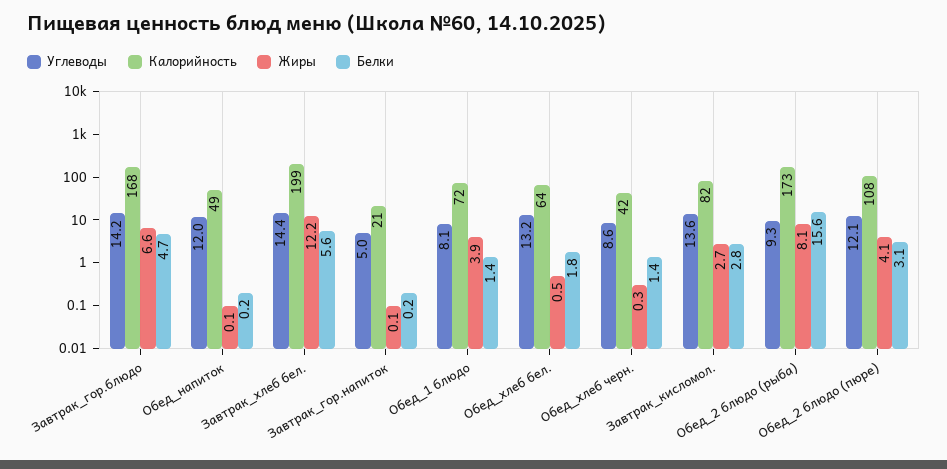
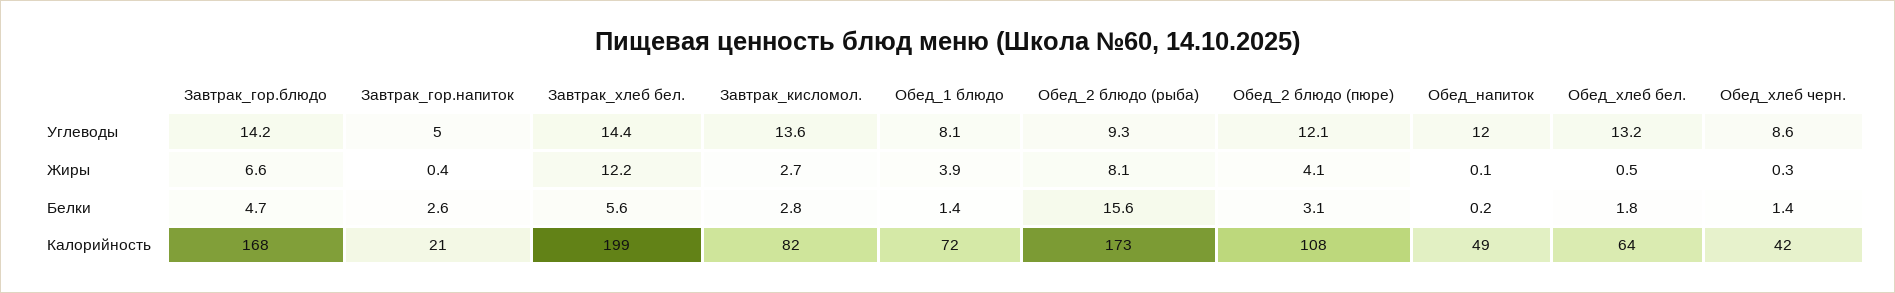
  {
    "Углеводы": {
      "Завтрак_гор.блюдо": 14.2,
      "Обед_напиток": 12,
      "Завтрак_хлеб бел.": 14.4,
      "Завтрак_гор.напиток": 5,
      "Обед_1 блюдо": 8.1,
      "Обед_хлеб бел.": 13.2,
      "Обед_хлеб черн.": 8.6,
      "Завтрак_кисломол.": 13.6,
      "Обед_2 блюдо (рыба)": 9.3,
      "Обед_2 блюдо (пюре)": 12.1
    },
    "Калорийность": {
      "Завтрак_гор.блюдо": 168,
      "Обед_напиток": 49,
      "Завтрак_хлеб бел.": 199,
      "Завтрак_гор.напиток": 21,
      "Обед_1 блюдо": 72,
      "Обед_хлеб бел.": 64,
      "Обед_хлеб черн.": 42,
      "Завтрак_кисломол.": 82,
      "Обед_2 блюдо (рыба)": 173,
      "Обед_2 блюдо (пюре)": 108
    },
    "Жиры": {
      "Завтрак_гор.блюдо": 6.6,
      "Обед_напиток": 0.1,
      "Завтрак_хлеб бел.": 12.2,
-     "Завтрак_гор.напиток": 0.1,
+     "Завтрак_гор.напиток": 0.4,
      "Обед_1 блюдо": 3.9,
      "Обед_хлеб бел.": 0.5,
      "Обед_хлеб черн.": 0.3,
      "Завтрак_кисломол.": 2.7,
      "Обед_2 блюдо (рыба)": 8.1,
      "Обед_2 блюдо (пюре)": 4.1
    },
    "Белки": {
      "Завтрак_гор.блюдо": 4.7,
      "Обед_напиток": 0.2,
      "Завтрак_хлеб бел.": 5.6,
-     "Завтрак_гор.напиток": 0.2,
+     "Завтрак_гор.напиток": 2.6,
      "Обед_1 блюдо": 1.4,
      "Обед_хлеб бел.": 1.8,
      "Обед_хлеб черн.": 1.4,
      "Завтрак_кисломол.": 2.8,
      "Обед_2 блюдо (рыба)": 15.6,
      "Обед_2 блюдо (пюре)": 3.1
    }
  }

